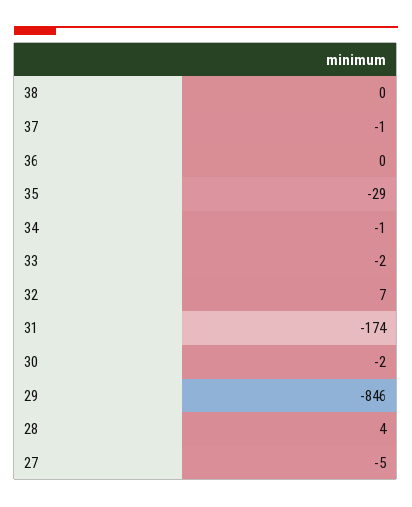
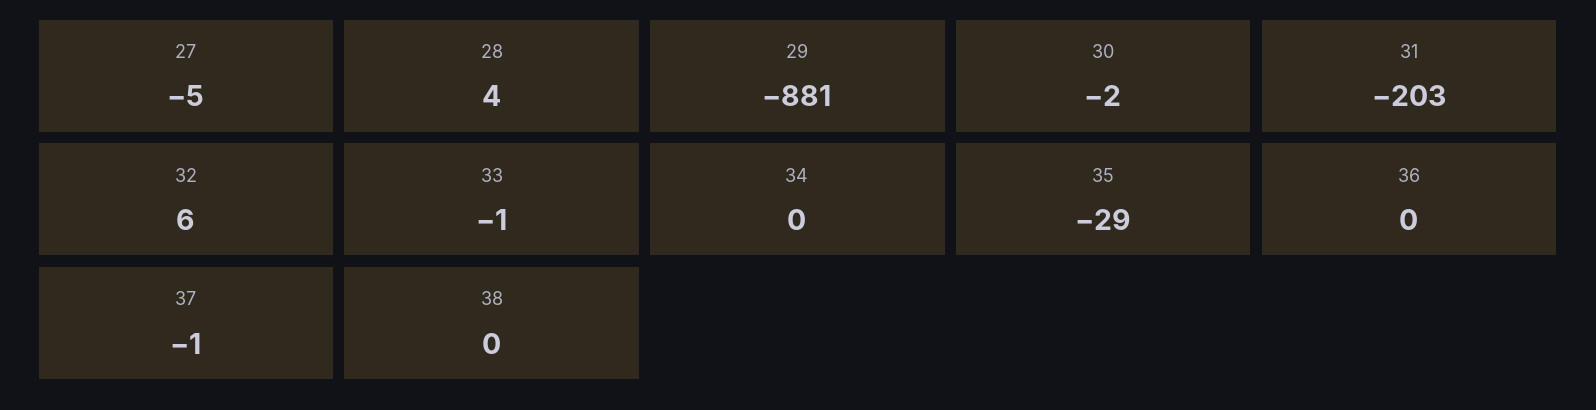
  {
    "38": 0,
    "37": -1,
    "36": 0,
    "35": -29,
-   "34": -1,
+   "34": 0,
-   "33": -2,
+   "33": -1,
-   "32": 7,
+   "32": 6,
-   "31": -174,
+   "31": -203,
    "30": -2,
-   "29": -846,
+   "29": -881,
    "28": 4,
    "27": -5
  }

